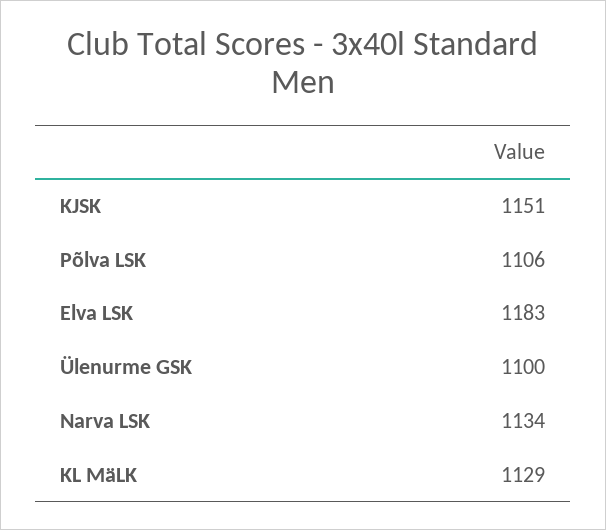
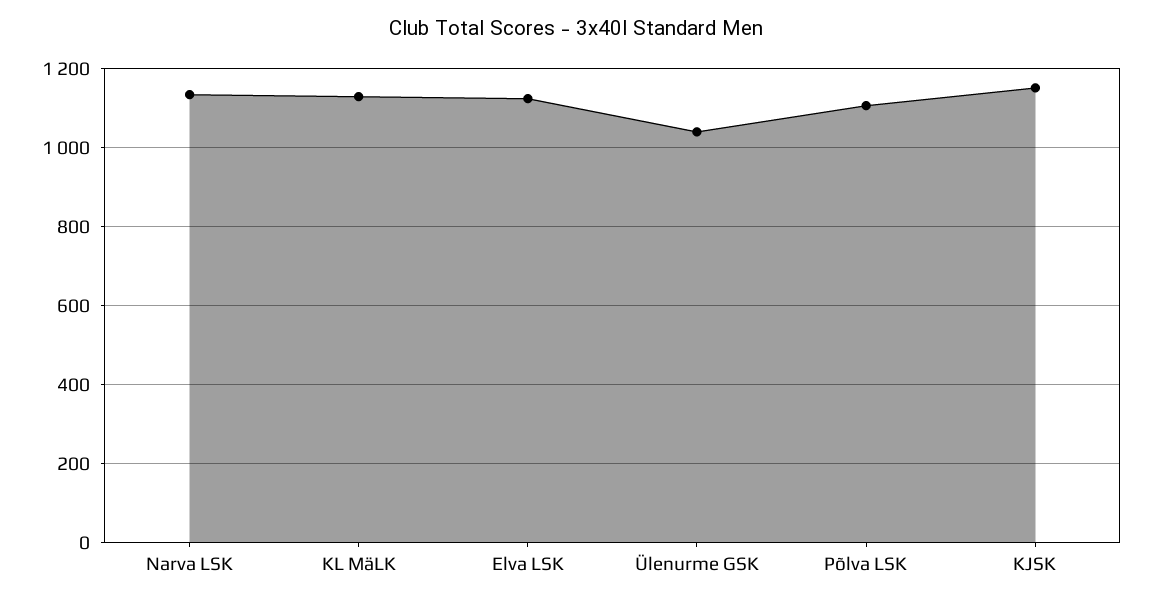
  {
    "KJSK": 1151,
    "Põlva LSK": 1106,
-   "Elva LSK": 1183,
+   "Elva LSK": 1120,
-   "Ülenurme GSK": 1100,
+   "Ülenurme GSK": 1040,
    "Narva LSK": 1134,
    "KL MäLK": 1129
  }

